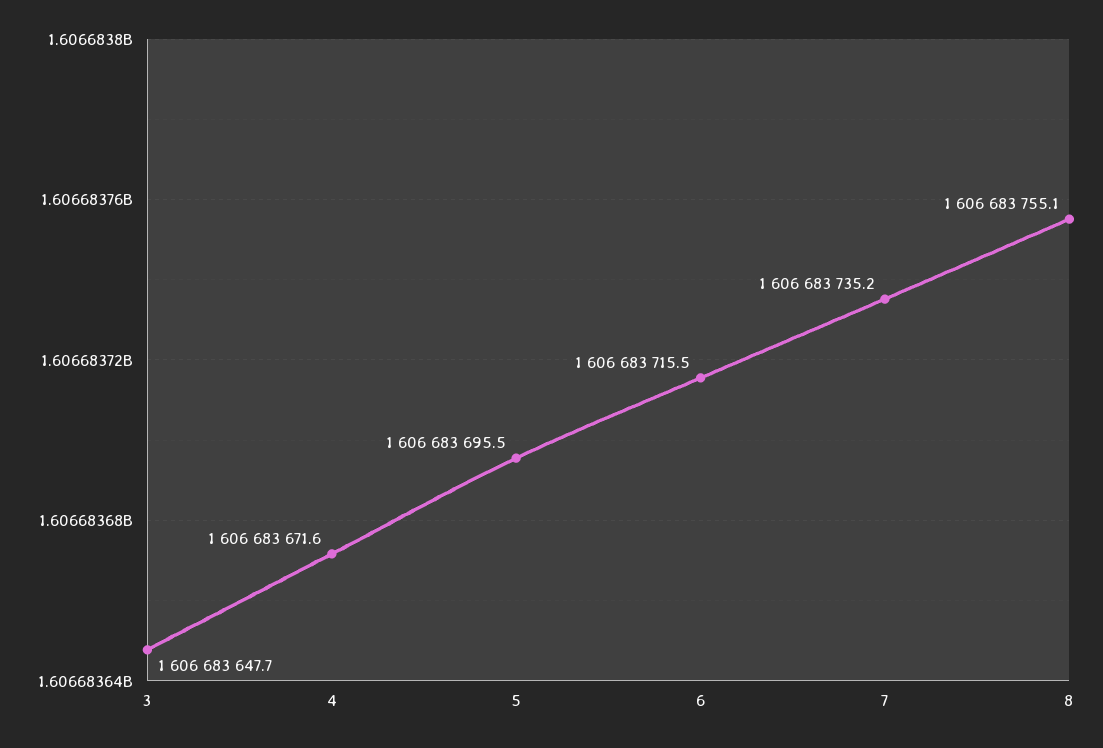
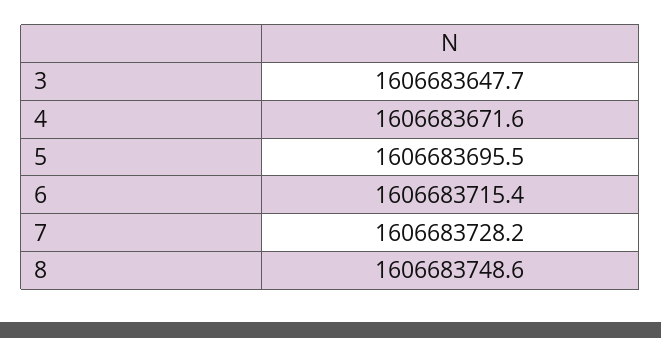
  {
    "3": 1606683647.7,
    "4": 1606683671.6,
    "5": 1606683695.5,
-   "6": 1606683715.5,
+   "6": 1606683715.4,
-   "7": 1606683735.2,
+   "7": 1606683728.2,
-   "8": 1606683755.1
+   "8": 1606683748.6
  }

